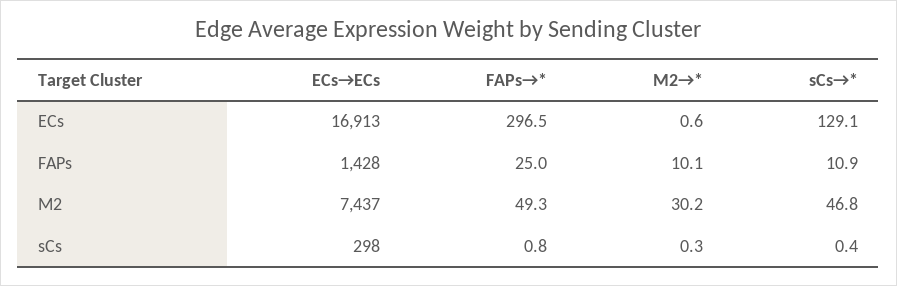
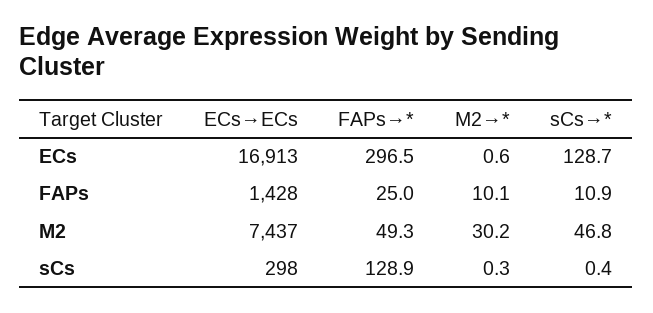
  {
    "ECs→ECs": {
      "ECs": 16913,
      "FAPs": 1428,
      "M2": 7437,
      "sCs": 298
    },
    "FAPs→*": {
      "ECs": 296.5,
      "FAPs": 25,
      "M2": 49.3,
-     "sCs": 0.8
+     "sCs": 128.9
    },
    "M2→*": {
      "ECs": 0.6,
      "FAPs": 10.1,
      "M2": 30.2,
      "sCs": 0.3
    },
    "sCs→*": {
-     "ECs": 129.1,
+     "ECs": 128.7,
      "FAPs": 10.9,
      "M2": 46.8,
      "sCs": 0.4
    }
  }

